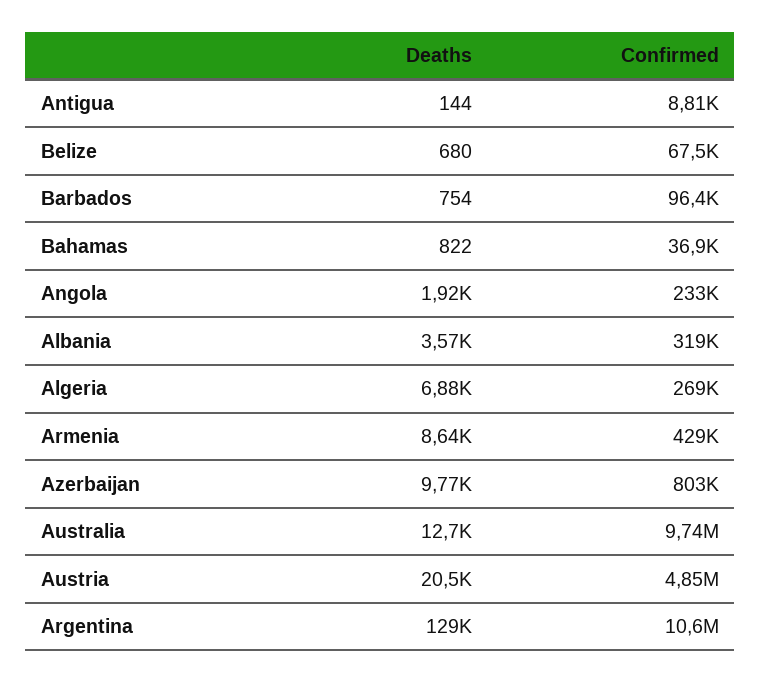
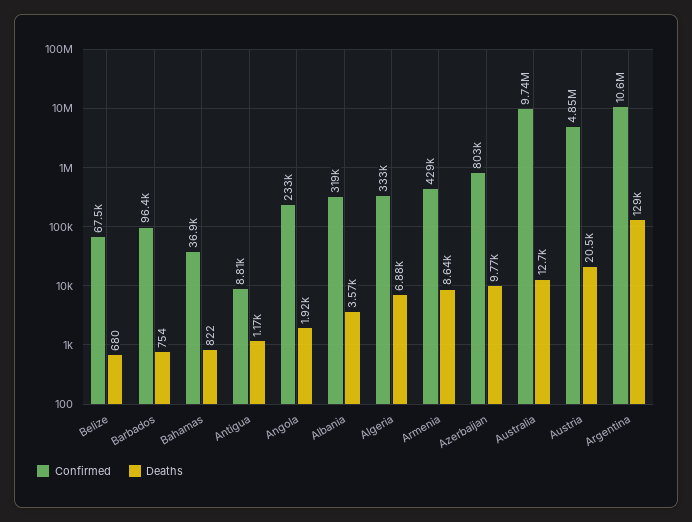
  {
    "Deaths": {
-     "Antigua": 144,
+     "Antigua": 1170,
      "Belize": 680,
      "Barbados": 754,
      "Bahamas": 822,
      "Angola": 1920,
      "Albania": 3570,
      "Algeria": 6880,
      "Armenia": 8640,
      "Azerbaijan": 9770,
      "Australia": 12700,
      "Austria": 20500,
      "Argentina": 129000
    },
    "Confirmed": {
      "Antigua": 8810,
      "Belize": 67500,
      "Barbados": 96400,
      "Bahamas": 36900,
      "Angola": 233000,
      "Albania": 319000,
-     "Algeria": 269000,
+     "Algeria": 333000,
      "Armenia": 429000,
      "Azerbaijan": 803000,
      "Australia": 9740000,
      "Austria": 4850000,
      "Argentina": 10600000
    }
  }

